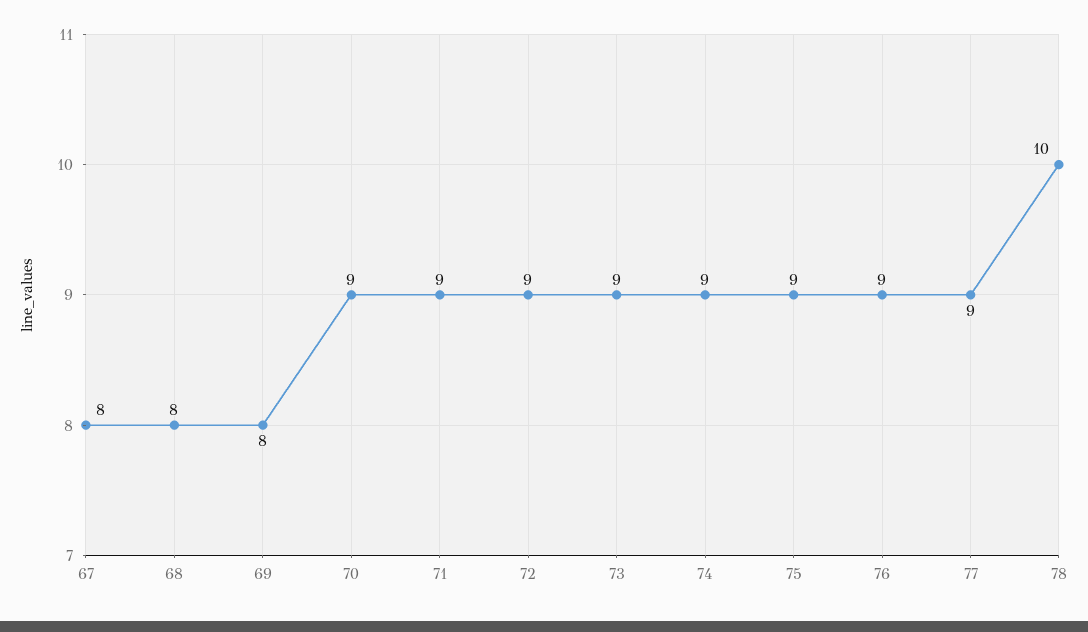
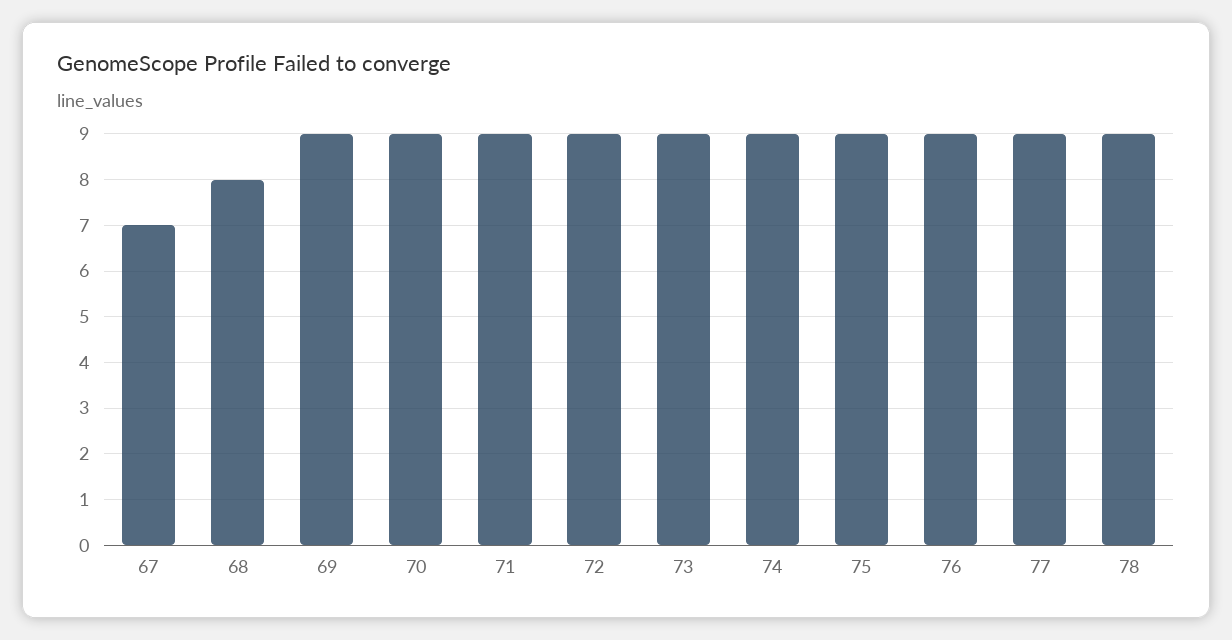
  {
-   "67": 8,
+   "67": 7,
    "68": 8,
-   "69": 8,
+   "69": 9,
    "70": 9,
    "71": 9,
    "72": 9,
    "73": 9,
    "74": 9,
    "75": 9,
    "76": 9,
    "77": 9,
-   "78": 10
+   "78": 9
  }

